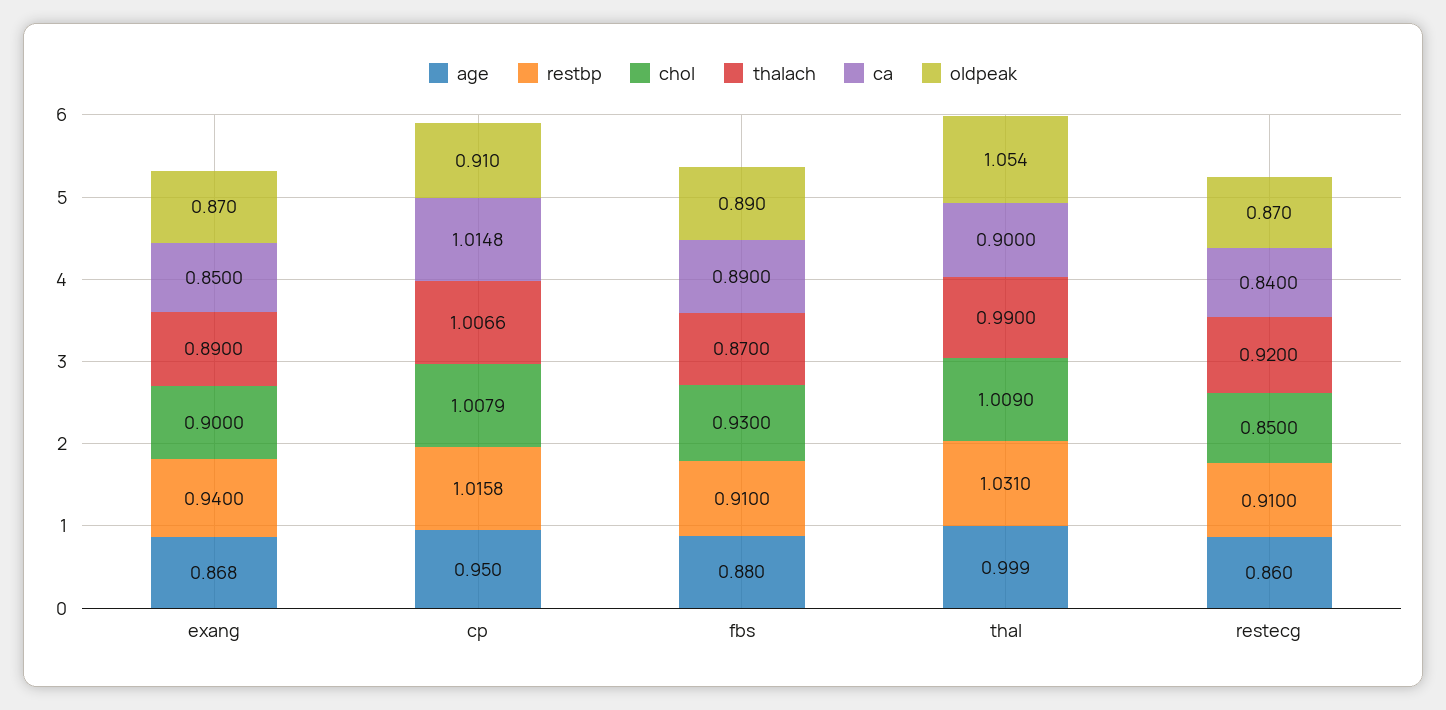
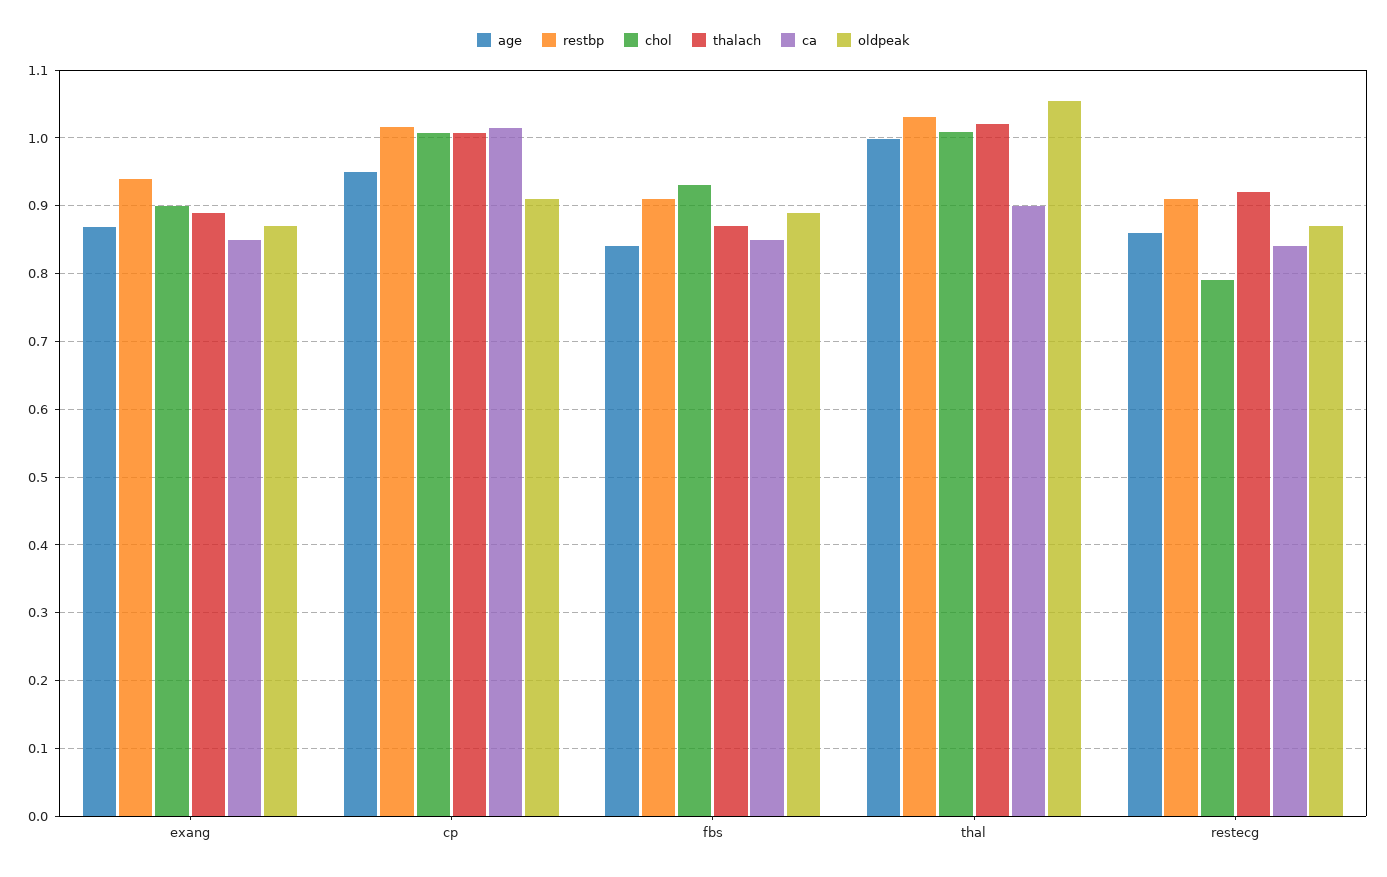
  {
    "age": {
      "exang": 0.868,
      "cp": 0.95,
-     "fbs": 0.88,
+     "fbs": 0.84,
      "thal": 0.999,
      "restecg": 0.86
    },
    "restbp": {
      "exang": 0.94,
      "cp": 1.0158,
      "fbs": 0.91,
      "thal": 1.031,
      "restecg": 0.91
    },
    "chol": {
      "exang": 0.9,
      "cp": 1.0079,
      "fbs": 0.93,
      "thal": 1.009,
-     "restecg": 0.85
+     "restecg": 0.79
    },
    "thalach": {
      "exang": 0.89,
      "cp": 1.0066,
      "fbs": 0.87,
-     "thal": 0.99,
+     "thal": 1.02,
      "restecg": 0.92
    },
    "ca": {
      "exang": 0.85,
      "cp": 1.0148,
-     "fbs": 0.89,
+     "fbs": 0.85,
      "thal": 0.9,
      "restecg": 0.84
    },
    "oldpeak": {
      "exang": 0.87,
      "cp": 0.91,
      "fbs": 0.89,
      "thal": 1.054,
      "restecg": 0.87
    }
  }

